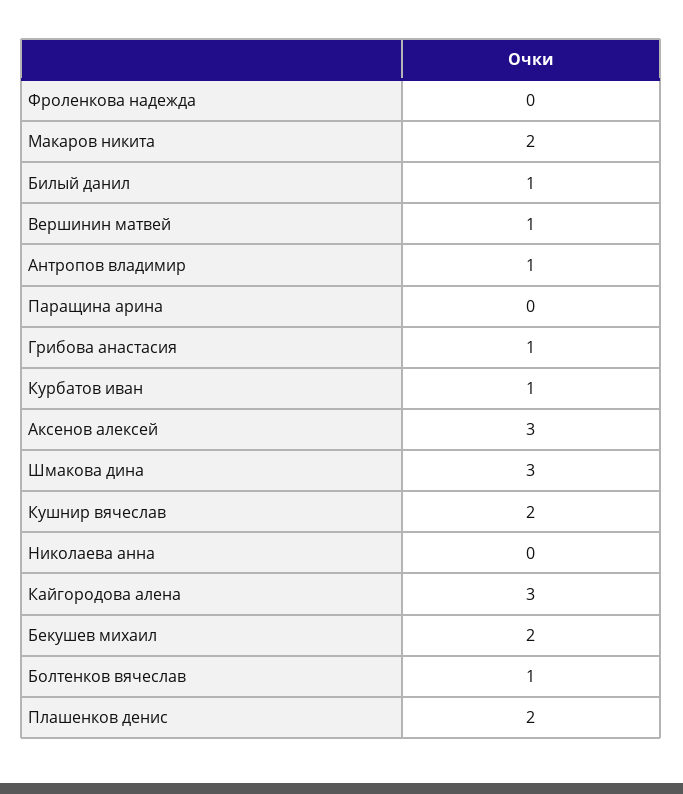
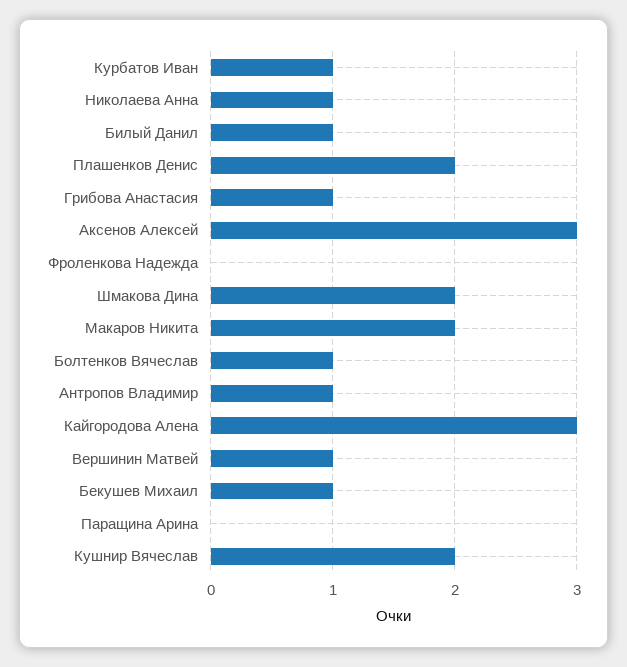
  {
    "Фроленкова надежда": 0,
    "Макаров никита": 2,
    "Билый данил": 1,
    "Вершинин матвей": 1,
    "Антропов владимир": 1,
    "Паращина арина": 0,
    "Грибова анастасия": 1,
    "Курбатов иван": 1,
    "Аксенов алексей": 3,
-   "Шмакова дина": 3,
+   "Шмакова дина": 2,
    "Кушнир вячеслав": 2,
-   "Николаева анна": 0,
+   "Николаева анна": 1,
    "Кайгородова алена": 3,
-   "Бекушев михаил": 2,
+   "Бекушев михаил": 1,
    "Болтенков вячеслав": 1,
    "Плашенков денис": 2
  }

